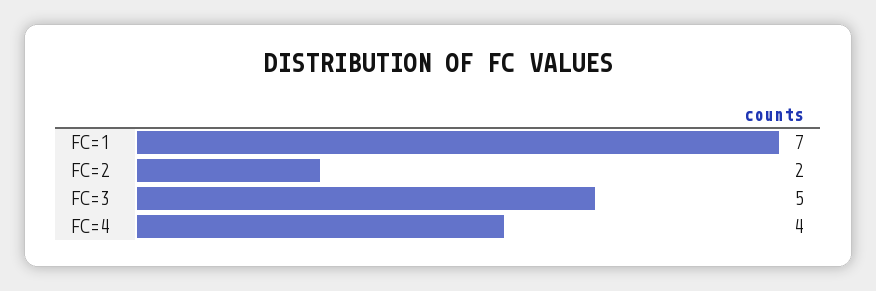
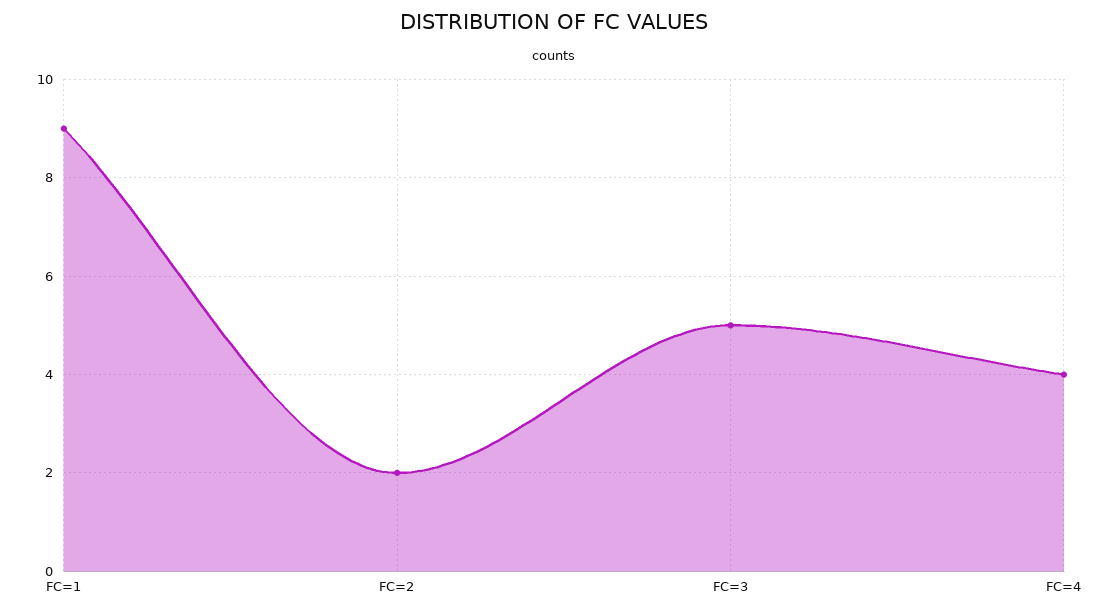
  {
-   "FC=1": 7,
+   "FC=1": 9,
    "FC=2": 2,
    "FC=3": 5,
    "FC=4": 4
  }

